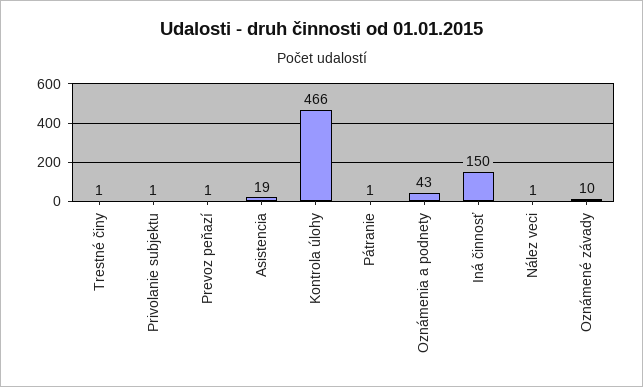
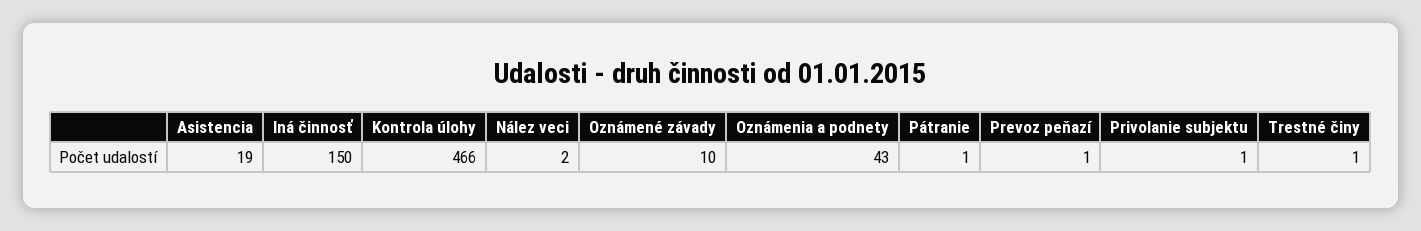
  {
    "Trestné činy": 1,
    "Privolanie subjektu": 1,
    "Prevoz peňazí": 1,
    "Asistencia": 19,
    "Kontrola úlohy": 466,
    "Pátranie": 1,
    "Oznámenia a podnety": 43,
    "Iná činnosť": 150,
-   "Nález veci": 1,
+   "Nález veci": 2,
    "Oznámené závady": 10
  }

